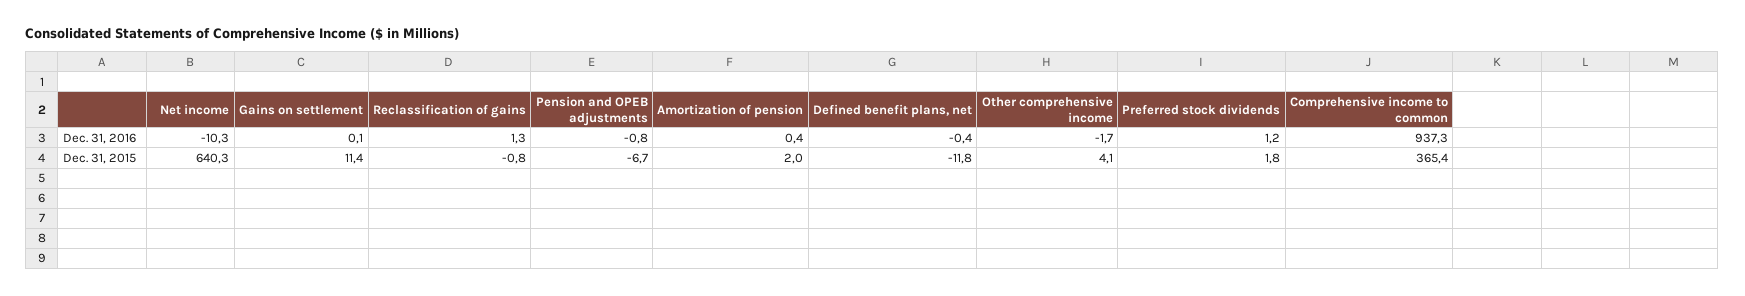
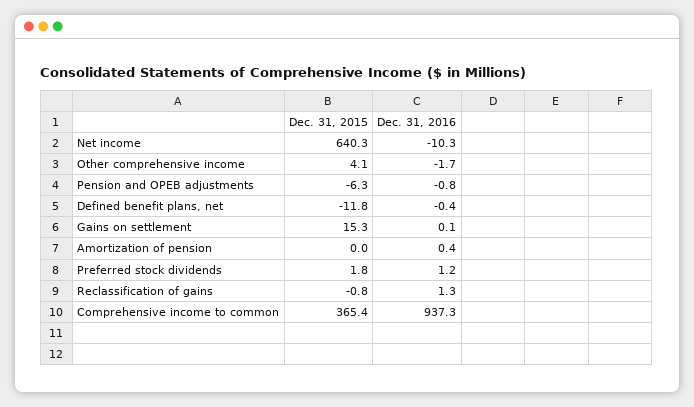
  {
    "Net income": {
      "Dec. 31, 2016": -10.3,
      "Dec. 31, 2015": 640.3
    },
    "Gains on settlement": {
      "Dec. 31, 2016": 0.1,
-     "Dec. 31, 2015": 11.4
+     "Dec. 31, 2015": 15.3
    },
    "Reclassification of gains": {
      "Dec. 31, 2016": 1.3,
      "Dec. 31, 2015": -0.8
    },
    "Pension and OPEB adjustments": {
      "Dec. 31, 2016": -0.8,
-     "Dec. 31, 2015": -6.7
+     "Dec. 31, 2015": -6.3
    },
    "Amortization of pension": {
      "Dec. 31, 2016": 0.4,
-     "Dec. 31, 2015": 2
+     "Dec. 31, 2015": 0
    },
    "Defined benefit plans, net": {
      "Dec. 31, 2016": -0.4,
      "Dec. 31, 2015": -11.8
    },
    "Other comprehensive income": {
      "Dec. 31, 2016": -1.7,
      "Dec. 31, 2015": 4.1
    },
    "Preferred stock dividends": {
      "Dec. 31, 2016": 1.2,
      "Dec. 31, 2015": 1.8
    },
    "Comprehensive income to common": {
      "Dec. 31, 2016": 937.3,
      "Dec. 31, 2015": 365.4
    }
  }

